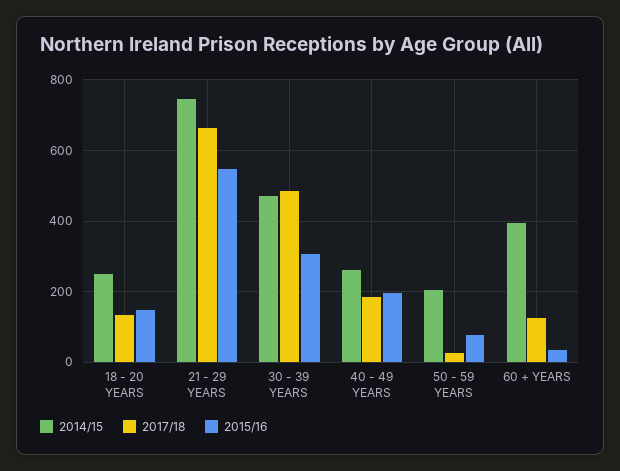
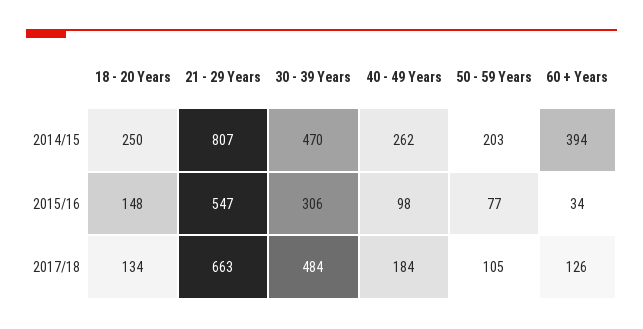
  {
    "2014/15": {
      "18 - 20 YEARS": 250,
-     "21 - 29 YEARS": 740,
+     "21 - 29 YEARS": 807,
      "30 - 39 YEARS": 470,
      "40 - 49 YEARS": 262,
      "50 - 59 YEARS": 203,
      "60 + YEARS": 394
    },
    "2017/18": {
      "18 - 20 YEARS": 134,
      "21 - 29 YEARS": 663,
      "30 - 39 YEARS": 484,
      "40 - 49 YEARS": 184,
-     "50 - 59 YEARS": 20,
+     "50 - 59 YEARS": 105,
      "60 + YEARS": 126
    },
    "2015/16": {
      "18 - 20 YEARS": 148,
      "21 - 29 YEARS": 547,
      "30 - 39 YEARS": 306,
-     "40 - 49 YEARS": 200,
+     "40 - 49 YEARS": 98,
      "50 - 59 YEARS": 77,
      "60 + YEARS": 34
    }
  }

